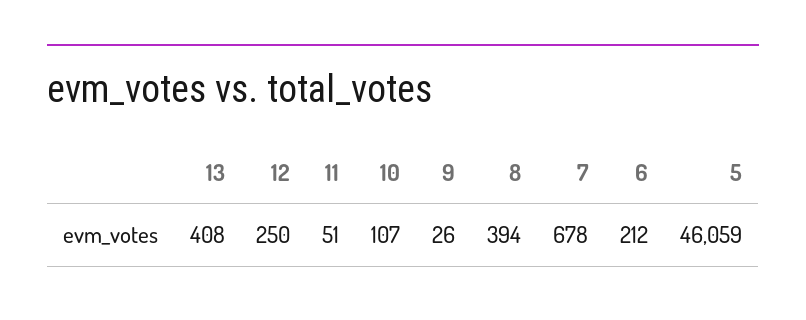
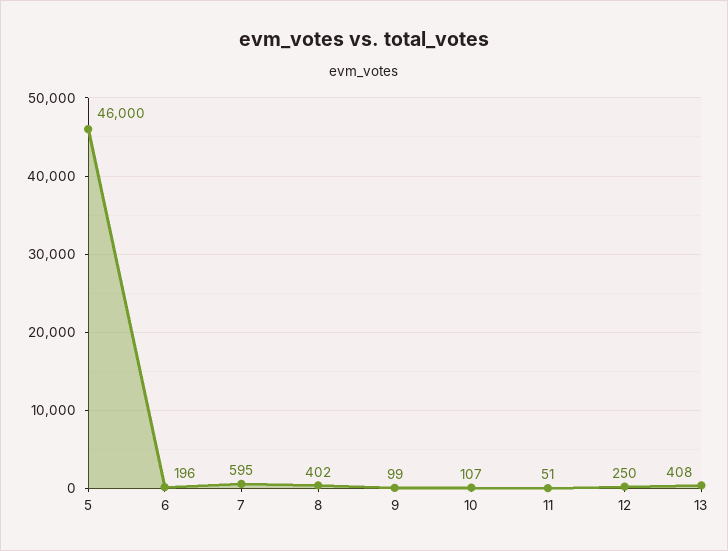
  {
    "13": 408,
    "12": 250,
    "11": 51,
    "10": 107,
-   "9": 26,
+   "9": 99,
-   "8": 394,
+   "8": 402,
-   "7": 678,
+   "7": 595,
-   "6": 212,
+   "6": 196,
-   "5": 46059
+   "5": 46000
  }

